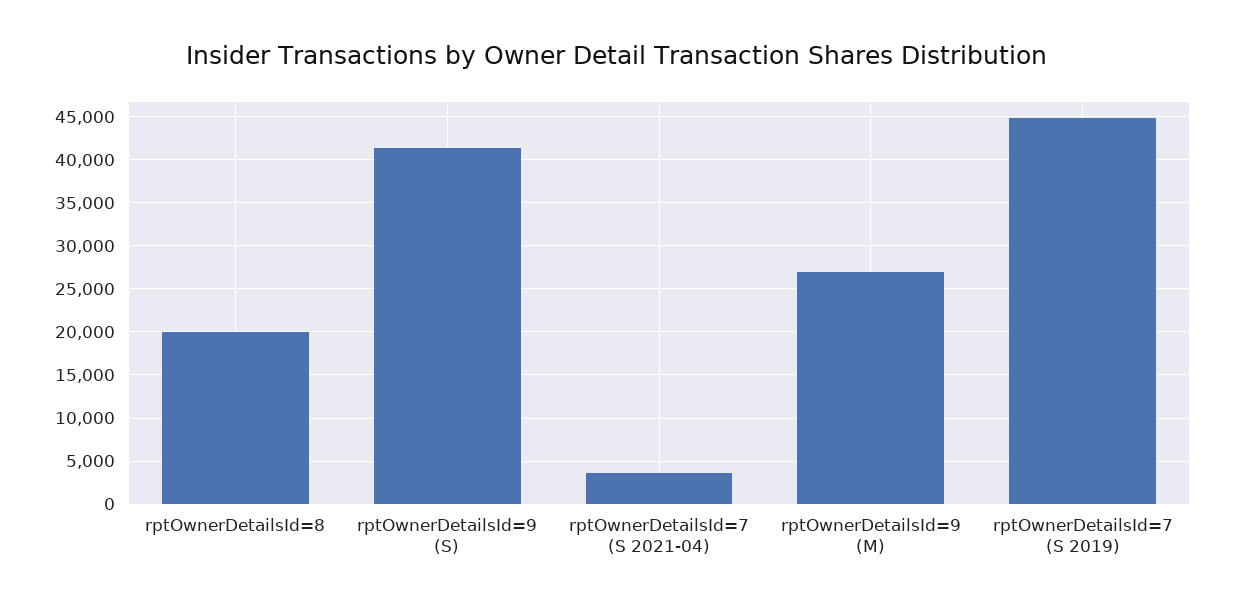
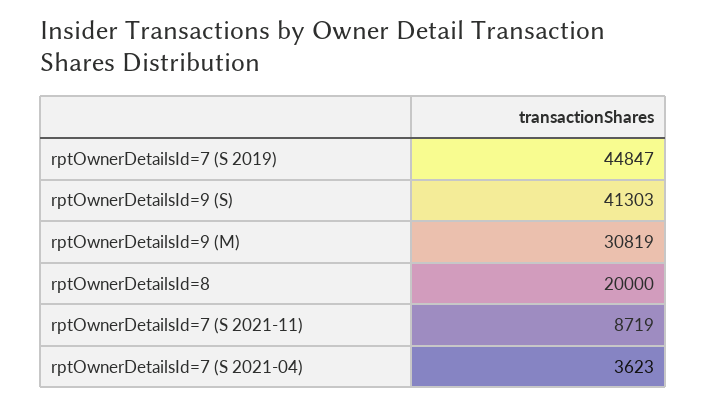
  {
    "rptOwnerDetailsId=8": 20000,
    "rptOwnerDetailsId=9 (S)": 41303,
    "rptOwnerDetailsId=7 (S 2021-04)": 3623,
-   "rptOwnerDetailsId=9 (M)": 27000,
+   "rptOwnerDetailsId=9 (M)": 30819,
-   "rptOwnerDetailsId=7 (S 2019)": 44847
+   "rptOwnerDetailsId=7 (S 2019)": 44847,
+   "rptOwnerDetailsId=7 (S 2021-11)": 8719
  }

